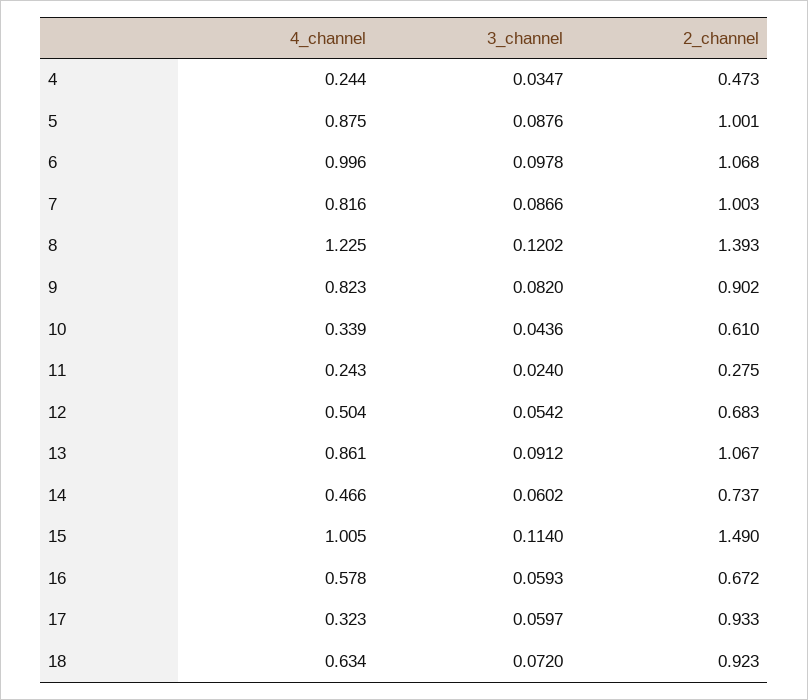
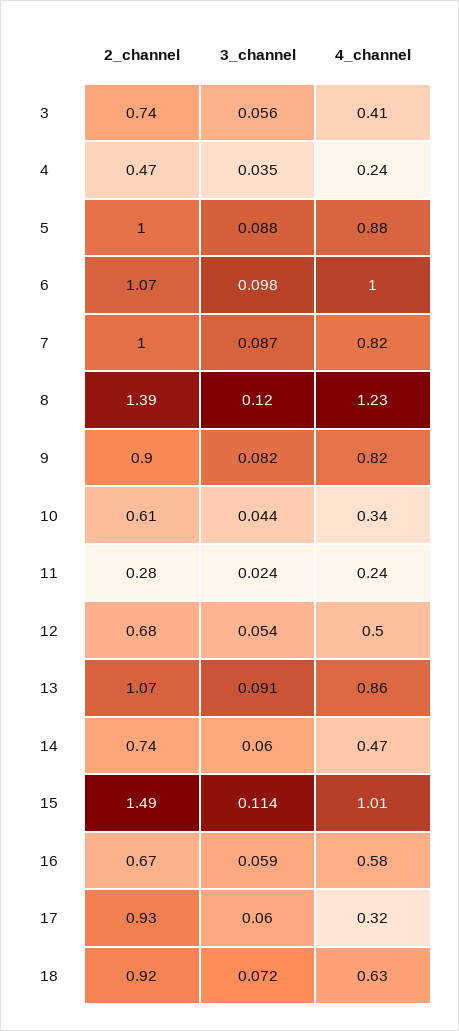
  {
    "4_channel": {
      "4": 0.244,
      "5": 0.875,
      "6": 0.996,
      "7": 0.816,
      "8": 1.225,
      "9": 0.823,
      "10": 0.339,
      "11": 0.243,
      "12": 0.504,
      "13": 0.861,
      "14": 0.466,
      "15": 1.005,
      "16": 0.578,
      "17": 0.323,
-     "18": 0.634
+     "18": 0.634,
+     "3": 0.41
    },
    "3_channel": {
      "4": 0.0347,
      "5": 0.0876,
      "6": 0.0978,
      "7": 0.0866,
      "8": 0.1202,
      "9": 0.082,
      "10": 0.0436,
      "11": 0.024,
      "12": 0.0542,
      "13": 0.0912,
      "14": 0.0602,
      "15": 0.114,
      "16": 0.0593,
      "17": 0.0597,
-     "18": 0.072
+     "18": 0.072,
+     "3": 0.056
    },
    "2_channel": {
      "4": 0.473,
      "5": 1.001,
      "6": 1.068,
      "7": 1.003,
      "8": 1.393,
      "9": 0.902,
      "10": 0.61,
      "11": 0.275,
      "12": 0.683,
      "13": 1.067,
      "14": 0.737,
      "15": 1.49,
      "16": 0.672,
      "17": 0.933,
-     "18": 0.923
+     "18": 0.923,
+     "3": 0.74
    }
  }

